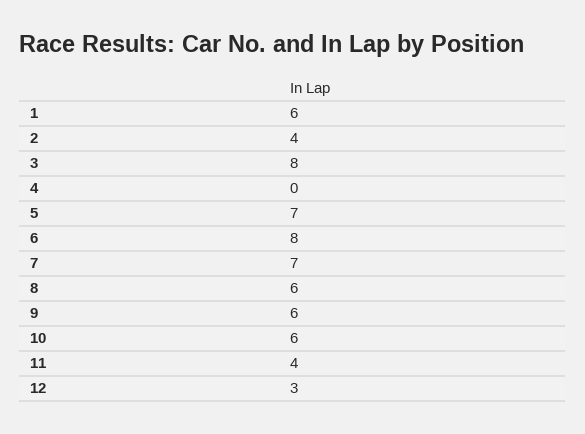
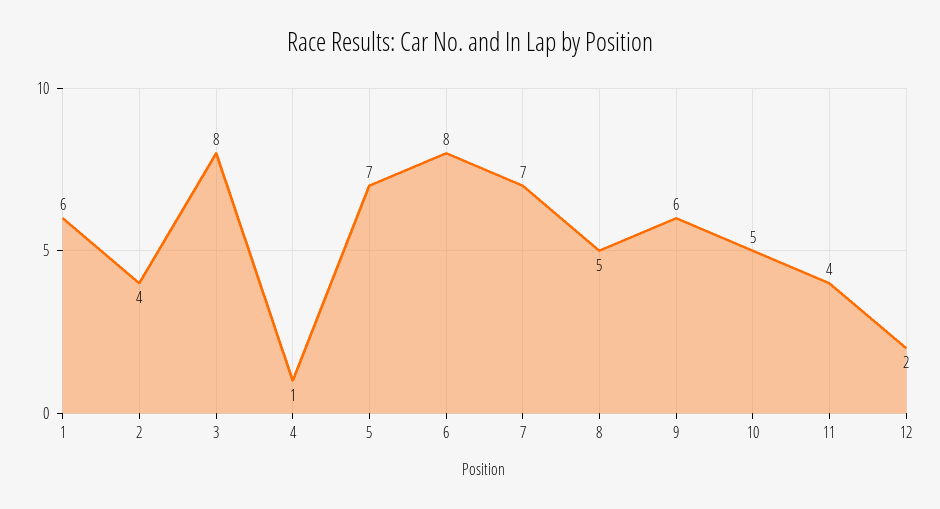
  {
    "1": 6,
    "2": 4,
    "3": 8,
-   "4": 0,
+   "4": 1,
    "5": 7,
    "6": 8,
    "7": 7,
-   "8": 6,
+   "8": 5,
    "9": 6,
-   "10": 6,
+   "10": 5,
    "11": 4,
-   "12": 3
+   "12": 2
  }

